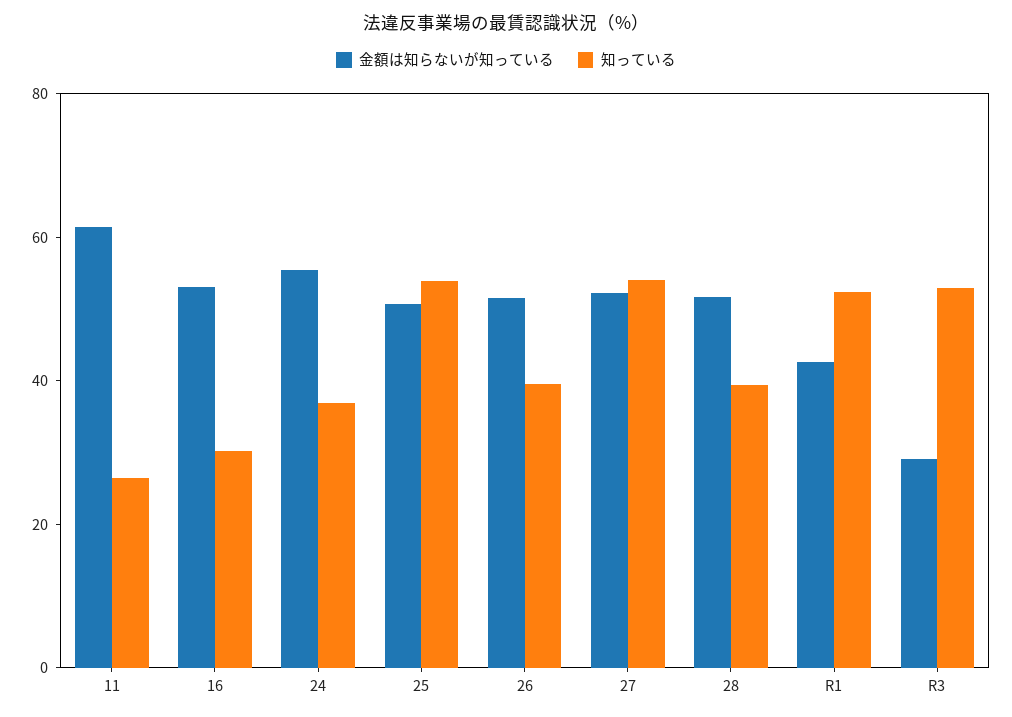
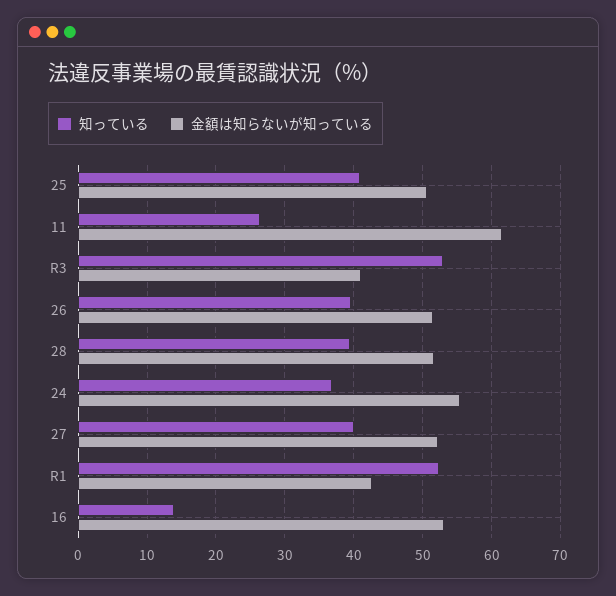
  {
    "金額は知らないが知っている": {
      "11": 62,
      "16": 53,
      "24": 55,
      "25": 51,
      "26": 52,
      "27": 52,
      "28": 52,
      "R1": 43,
-     "R3": 30
+     "R3": 41
    },
    "知っている": {
      "11": 26,
-     "16": 30,
+     "16": 14,
      "24": 37,
-     "25": 55,
+     "25": 41,
      "26": 40,
-     "27": 55,
+     "27": 40,
      "28": 39,
      "R1": 52,
      "R3": 53
    }
  }

